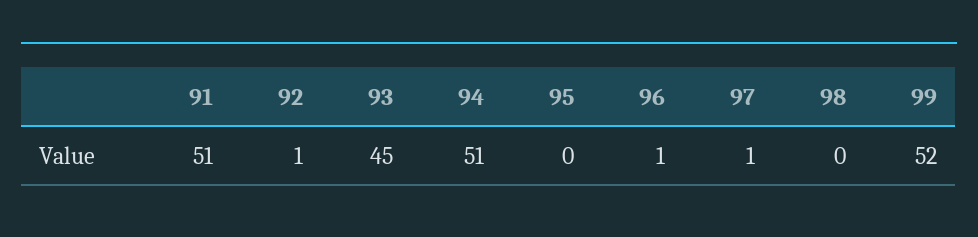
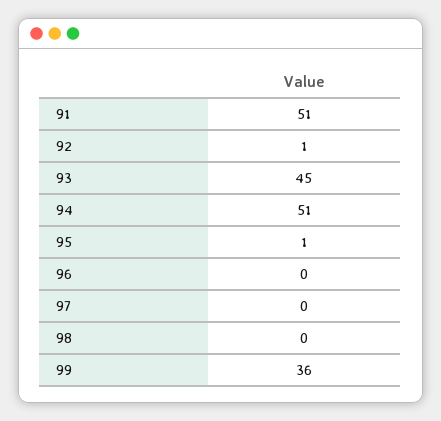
  {
    "91": 51,
    "92": 1,
    "93": 45,
    "94": 51,
-   "95": 0,
+   "95": 1,
-   "96": 1,
+   "96": 0,
-   "97": 1,
+   "97": 0,
    "98": 0,
-   "99": 52
+   "99": 36
  }

